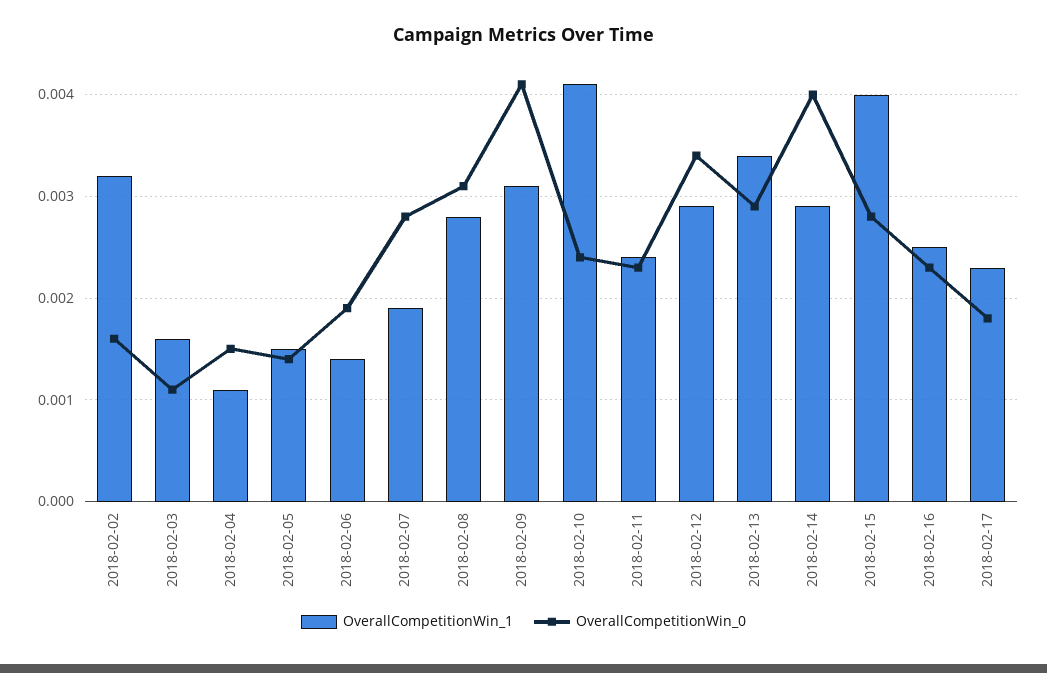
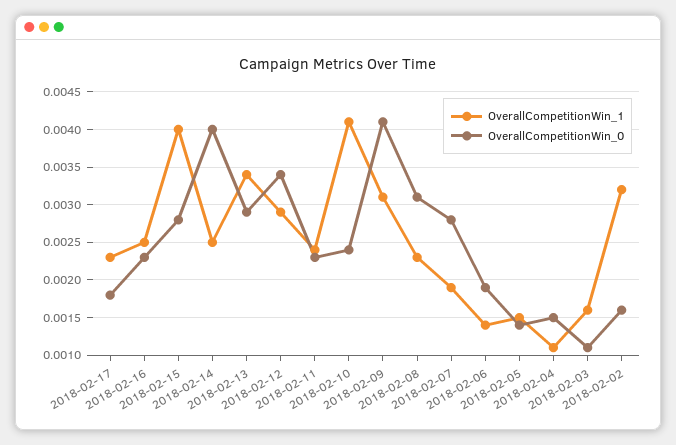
  {
    "OverallCompetitionWin_1": {
      "2018-02-02": 0.0032,
      "2018-02-03": 0.0016,
      "2018-02-04": 0.0011,
      "2018-02-05": 0.0015,
      "2018-02-06": 0.0014,
      "2018-02-07": 0.0019,
-     "2018-02-08": 0.0028,
+     "2018-02-08": 0.0023,
      "2018-02-09": 0.0031,
      "2018-02-10": 0.0041,
      "2018-02-11": 0.0024,
      "2018-02-12": 0.0029,
      "2018-02-13": 0.0034,
-     "2018-02-14": 0.0029,
+     "2018-02-14": 0.0025,
      "2018-02-15": 0.004,
      "2018-02-16": 0.0025,
      "2018-02-17": 0.0023
    },
    "OverallCompetitionWin_0": {
      "2018-02-02": 0.0016,
      "2018-02-03": 0.0011,
      "2018-02-04": 0.0015,
      "2018-02-05": 0.0014,
      "2018-02-06": 0.0019,
      "2018-02-07": 0.0028,
      "2018-02-08": 0.0031,
      "2018-02-09": 0.0041,
      "2018-02-10": 0.0024,
      "2018-02-11": 0.0023,
      "2018-02-12": 0.0034,
      "2018-02-13": 0.0029,
      "2018-02-14": 0.004,
      "2018-02-15": 0.0028,
      "2018-02-16": 0.0023,
      "2018-02-17": 0.0018
    }
  }

